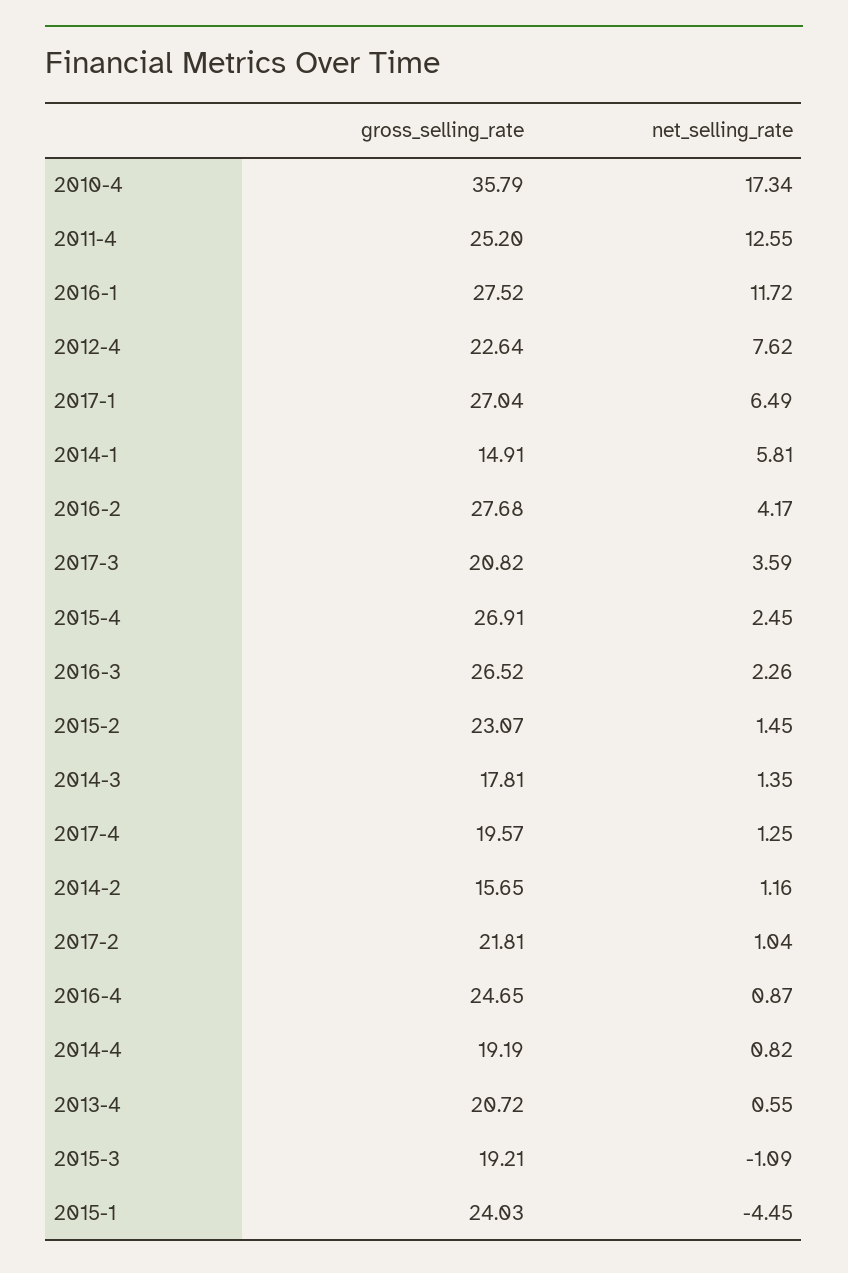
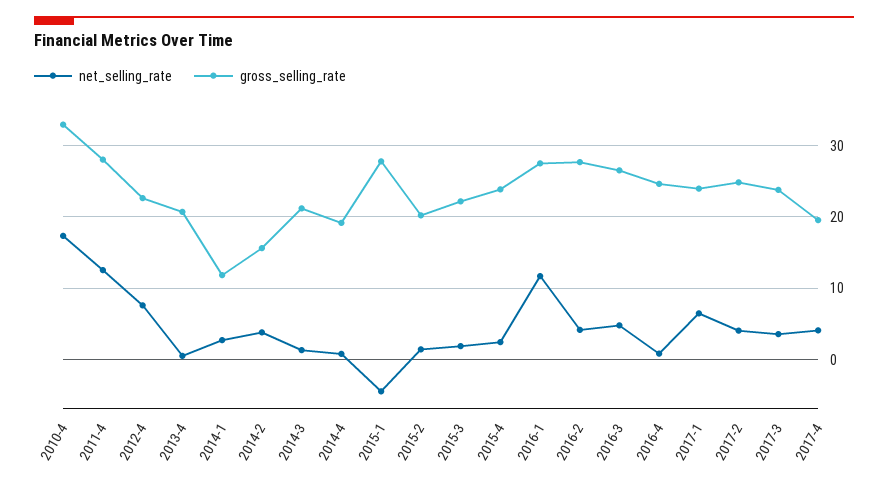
  {
    "gross_selling_rate": {
-     "2010-4": 35.79,
+     "2010-4": 33,
-     "2011-4": 25.2,
+     "2011-4": 28,
      "2016-1": 27.52,
      "2012-4": 22.64,
-     "2017-1": 27.04,
+     "2017-1": 24,
-     "2014-1": 14.91,
+     "2014-1": 12,
      "2016-2": 27.68,
-     "2017-3": 20.82,
+     "2017-3": 24,
-     "2015-4": 26.91,
+     "2015-4": 24,
      "2016-3": 26.52,
-     "2015-2": 23.07,
+     "2015-2": 20,
-     "2014-3": 17.81,
+     "2014-3": 21,
      "2017-4": 19.57,
      "2014-2": 15.65,
-     "2017-2": 21.81,
+     "2017-2": 25,
      "2016-4": 24.65,
      "2014-4": 19.19,
      "2013-4": 20.72,
-     "2015-3": 19.21,
+     "2015-3": 22,
-     "2015-1": 24.03
+     "2015-1": 28
    },
    "net_selling_rate": {
      "2010-4": 17.34,
      "2011-4": 12.55,
      "2016-1": 11.72,
      "2012-4": 7.62,
      "2017-1": 6.49,
-     "2014-1": 5.81,
+     "2014-1": 3,
      "2016-2": 4.17,
      "2017-3": 3.59,
      "2015-4": 2.45,
-     "2016-3": 2.26,
+     "2016-3": 5,
      "2015-2": 1.45,
      "2014-3": 1.35,
-     "2017-4": 1.25,
+     "2017-4": 4,
-     "2014-2": 1.16,
+     "2014-2": 4,
-     "2017-2": 1.04,
+     "2017-2": 4,
      "2016-4": 0.87,
      "2014-4": 0.82,
      "2013-4": 0.55,
-     "2015-3": -1.09,
+     "2015-3": 2,
      "2015-1": -4.45
    }
  }

